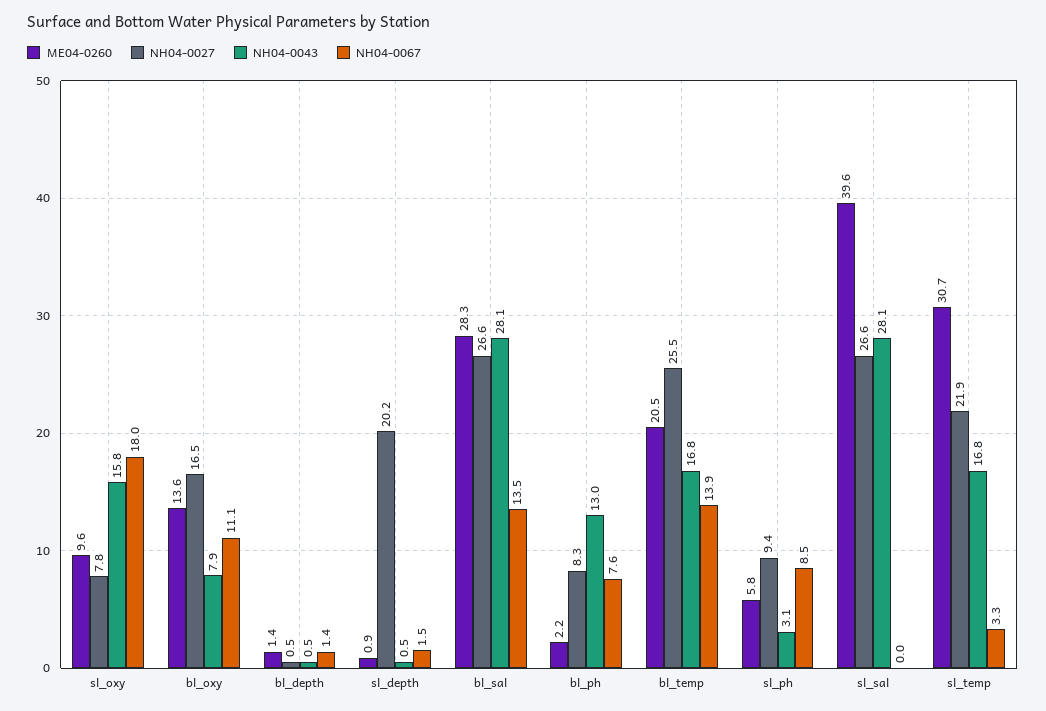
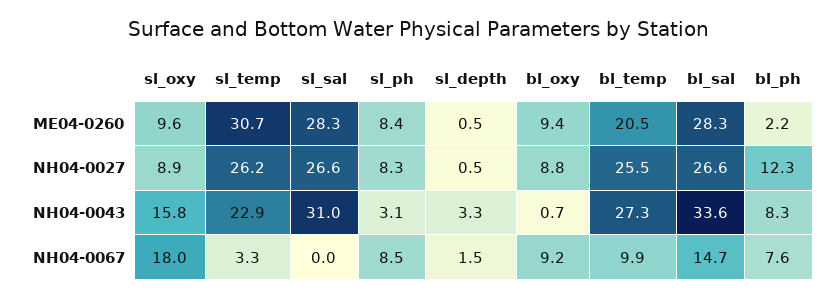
  {
    "ME04-0260": {
      "sl_oxy": 9.6,
-     "bl_oxy": 13.6,
+     "bl_oxy": 9.4,
-     "bl_depth": 1.4,
-     "sl_depth": 0.9,
+     "sl_depth": 0.5,
      "bl_sal": 28.3,
      "bl_ph": 2.2,
      "bl_temp": 20.5,
-     "sl_ph": 5.8,
+     "sl_ph": 8.4,
-     "sl_sal": 39.6,
+     "sl_sal": 28.3,
      "sl_temp": 30.7
    },
    "NH04-0027": {
-     "sl_oxy": 7.8,
+     "sl_oxy": 8.9,
-     "bl_oxy": 16.5,
+     "bl_oxy": 8.8,
-     "bl_depth": 0.5,
-     "sl_depth": 20.2,
+     "sl_depth": 0.5,
      "bl_sal": 26.6,
-     "bl_ph": 8.3,
+     "bl_ph": 12.3,
      "bl_temp": 25.5,
-     "sl_ph": 9.4,
+     "sl_ph": 8.3,
      "sl_sal": 26.6,
-     "sl_temp": 21.9
+     "sl_temp": 26.2
    },
    "NH04-0043": {
      "sl_oxy": 15.8,
-     "bl_oxy": 7.9,
+     "bl_oxy": 0.7,
-     "bl_depth": 0.5,
-     "sl_depth": 0.5,
+     "sl_depth": 3.3,
-     "bl_sal": 28.1,
+     "bl_sal": 33.6,
-     "bl_ph": 13,
+     "bl_ph": 8.3,
-     "bl_temp": 16.8,
+     "bl_temp": 27.3,
      "sl_ph": 3.1,
-     "sl_sal": 28.1,
+     "sl_sal": 31,
-     "sl_temp": 16.8
+     "sl_temp": 22.9
    },
    "NH04-0067": {
      "sl_oxy": 18,
-     "bl_oxy": 11.1,
+     "bl_oxy": 9.2,
-     "bl_depth": 1.4,
      "sl_depth": 1.5,
-     "bl_sal": 13.5,
+     "bl_sal": 14.7,
      "bl_ph": 7.6,
-     "bl_temp": 13.9,
+     "bl_temp": 9.9,
      "sl_ph": 8.5,
      "sl_sal": 0,
      "sl_temp": 3.3
    }
  }

